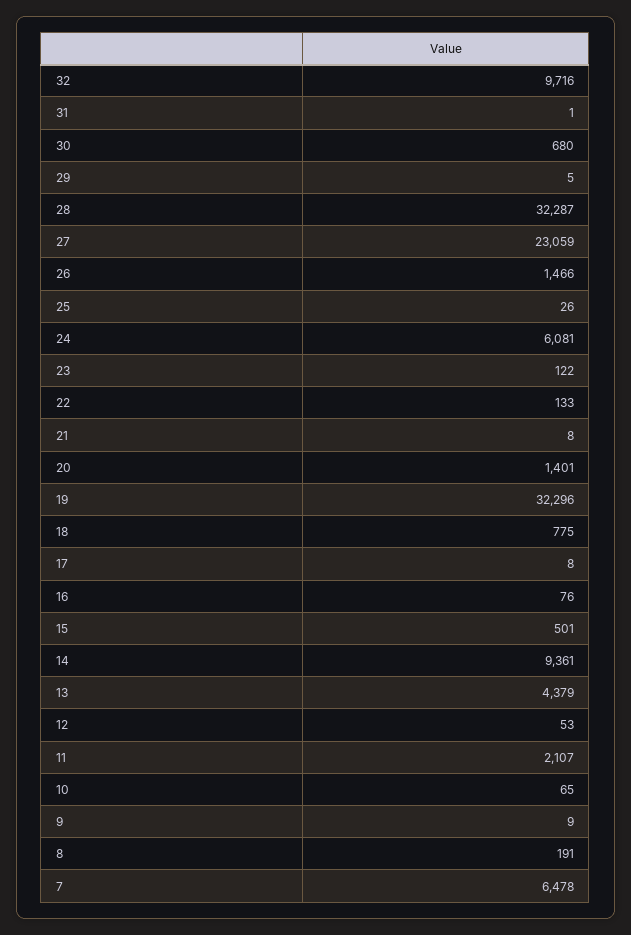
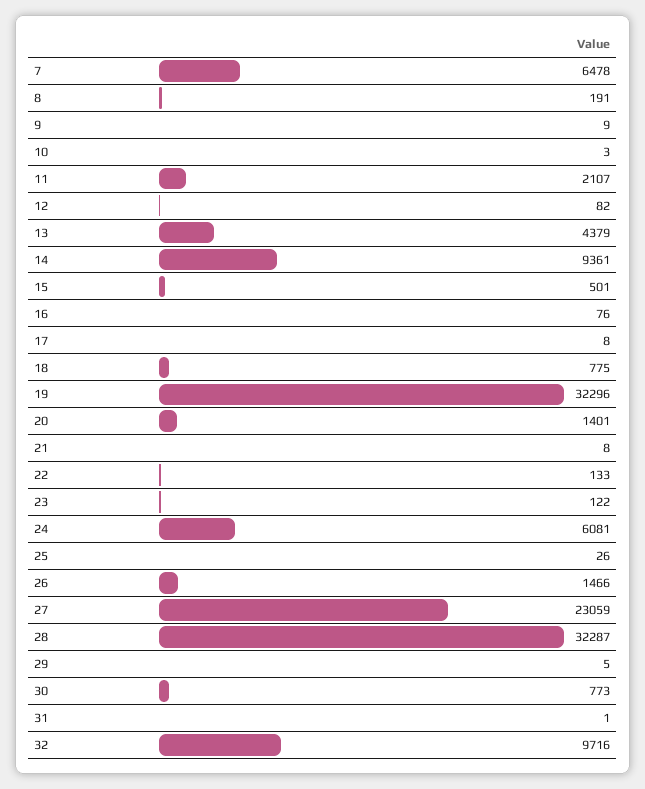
  {
    "32": 9716,
    "31": 1,
-   "30": 680,
+   "30": 773,
    "29": 5,
    "28": 32287,
    "27": 23059,
    "26": 1466,
    "25": 26,
    "24": 6081,
    "23": 122,
    "22": 133,
    "21": 8,
    "20": 1401,
    "19": 32296,
    "18": 775,
    "17": 8,
    "16": 76,
    "15": 501,
    "14": 9361,
    "13": 4379,
-   "12": 53,
+   "12": 82,
    "11": 2107,
-   "10": 65,
+   "10": 3,
    "9": 9,
    "8": 191,
    "7": 6478
  }

